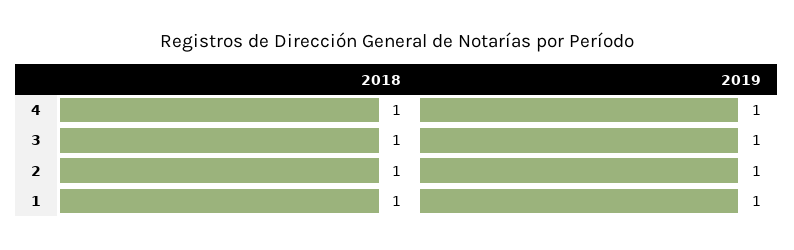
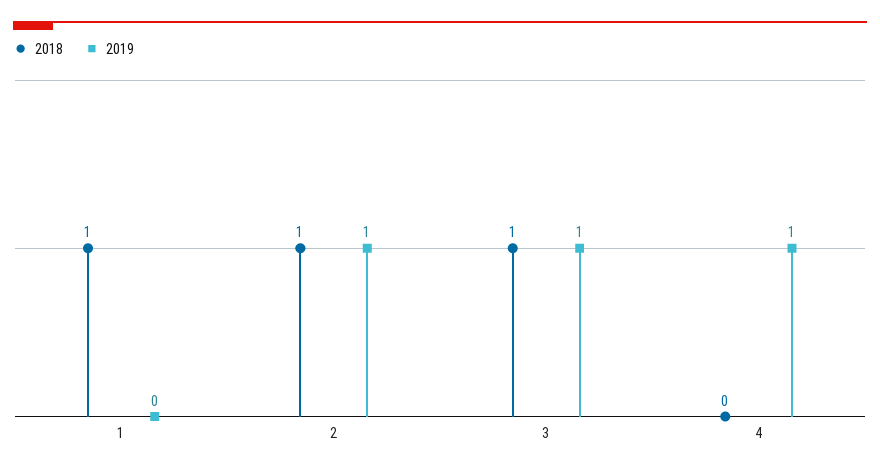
  {
    "2018": {
-     "4": 1,
+     "4": 0,
      "3": 1,
      "2": 1,
      "1": 1
    },
    "2019": {
      "4": 1,
      "3": 1,
      "2": 1,
-     "1": 1
+     "1": 0
    }
  }

